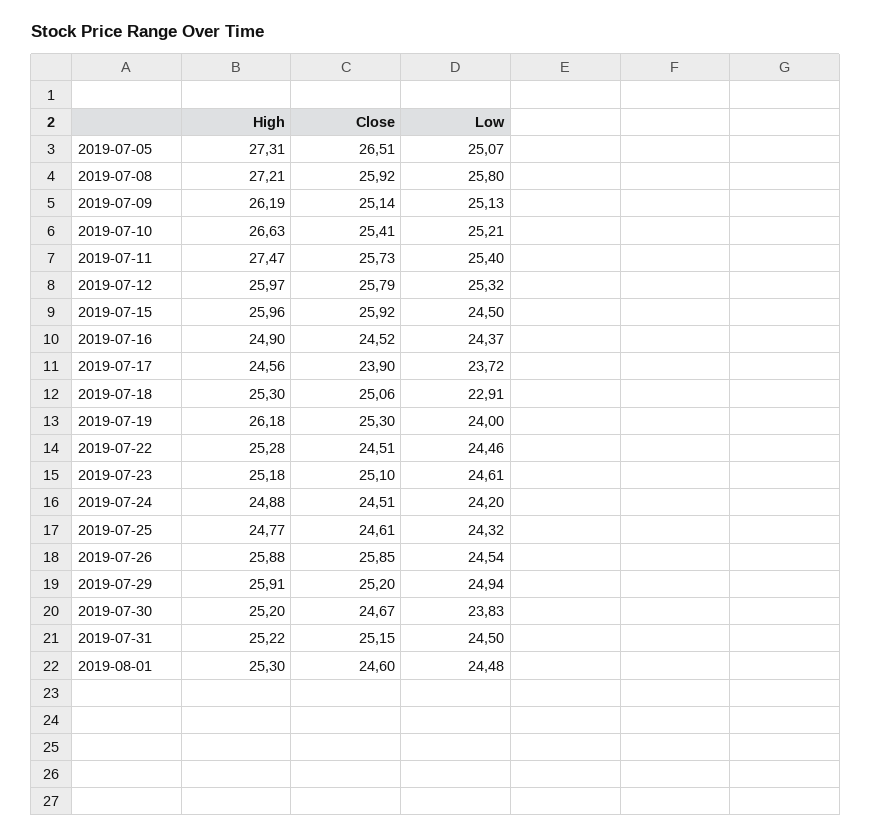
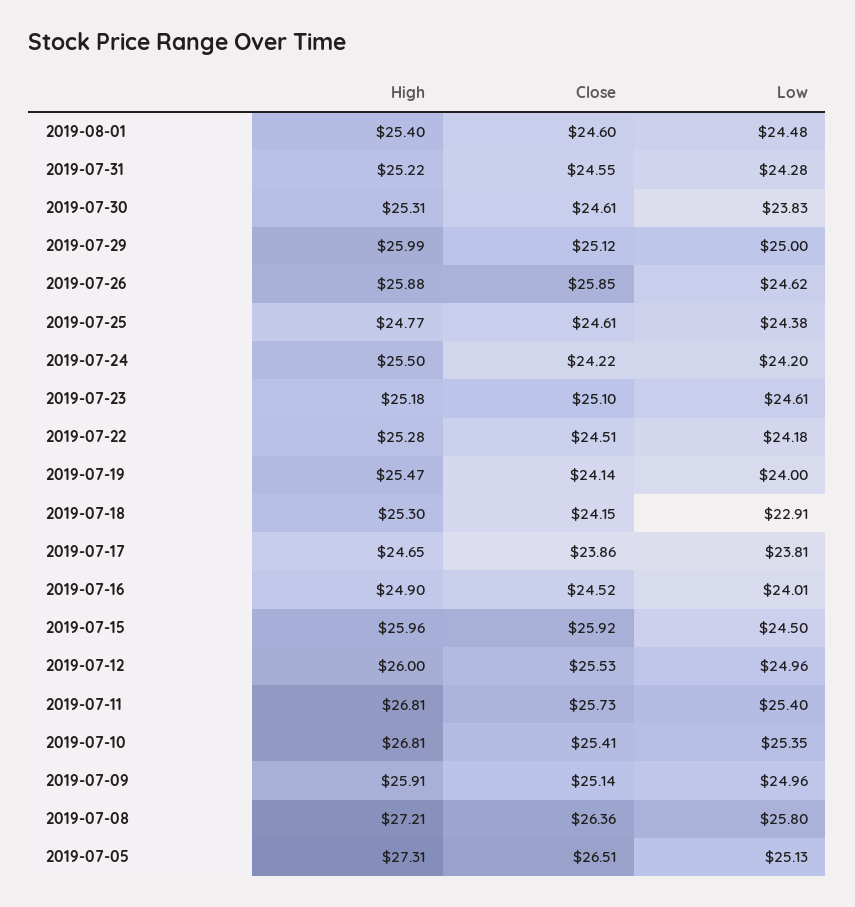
  {
    "High": {
      "2019-07-05": 27.31,
      "2019-07-08": 27.21,
-     "2019-07-09": 26.19,
+     "2019-07-09": 25.91,
-     "2019-07-10": 26.63,
+     "2019-07-10": 26.81,
-     "2019-07-11": 27.47,
+     "2019-07-11": 26.81,
-     "2019-07-12": 25.97,
+     "2019-07-12": 26,
      "2019-07-15": 25.96,
      "2019-07-16": 24.9,
-     "2019-07-17": 24.56,
+     "2019-07-17": 24.65,
      "2019-07-18": 25.3,
-     "2019-07-19": 26.18,
+     "2019-07-19": 25.47,
      "2019-07-22": 25.28,
      "2019-07-23": 25.18,
-     "2019-07-24": 24.88,
+     "2019-07-24": 25.5,
      "2019-07-25": 24.77,
      "2019-07-26": 25.88,
-     "2019-07-29": 25.91,
+     "2019-07-29": 25.99,
-     "2019-07-30": 25.2,
+     "2019-07-30": 25.31,
      "2019-07-31": 25.22,
-     "2019-08-01": 25.3
+     "2019-08-01": 25.4
    },
    "Close": {
      "2019-07-05": 26.51,
-     "2019-07-08": 25.92,
+     "2019-07-08": 26.36,
      "2019-07-09": 25.14,
      "2019-07-10": 25.41,
      "2019-07-11": 25.73,
-     "2019-07-12": 25.79,
+     "2019-07-12": 25.53,
      "2019-07-15": 25.92,
      "2019-07-16": 24.52,
-     "2019-07-17": 23.9,
+     "2019-07-17": 23.86,
-     "2019-07-18": 25.06,
+     "2019-07-18": 24.15,
-     "2019-07-19": 25.3,
+     "2019-07-19": 24.14,
      "2019-07-22": 24.51,
      "2019-07-23": 25.1,
-     "2019-07-24": 24.51,
+     "2019-07-24": 24.22,
      "2019-07-25": 24.61,
      "2019-07-26": 25.85,
-     "2019-07-29": 25.2,
+     "2019-07-29": 25.12,
-     "2019-07-30": 24.67,
+     "2019-07-30": 24.61,
-     "2019-07-31": 25.15,
+     "2019-07-31": 24.55,
      "2019-08-01": 24.6
    },
    "Low": {
-     "2019-07-05": 25.07,
+     "2019-07-05": 25.13,
      "2019-07-08": 25.8,
-     "2019-07-09": 25.13,
+     "2019-07-09": 24.96,
-     "2019-07-10": 25.21,
+     "2019-07-10": 25.35,
      "2019-07-11": 25.4,
-     "2019-07-12": 25.32,
+     "2019-07-12": 24.96,
      "2019-07-15": 24.5,
-     "2019-07-16": 24.37,
+     "2019-07-16": 24.01,
-     "2019-07-17": 23.72,
+     "2019-07-17": 23.81,
      "2019-07-18": 22.91,
      "2019-07-19": 24,
-     "2019-07-22": 24.46,
+     "2019-07-22": 24.18,
      "2019-07-23": 24.61,
      "2019-07-24": 24.2,
-     "2019-07-25": 24.32,
+     "2019-07-25": 24.38,
-     "2019-07-26": 24.54,
+     "2019-07-26": 24.62,
-     "2019-07-29": 24.94,
+     "2019-07-29": 25,
      "2019-07-30": 23.83,
-     "2019-07-31": 24.5,
+     "2019-07-31": 24.28,
      "2019-08-01": 24.48
    }
  }

